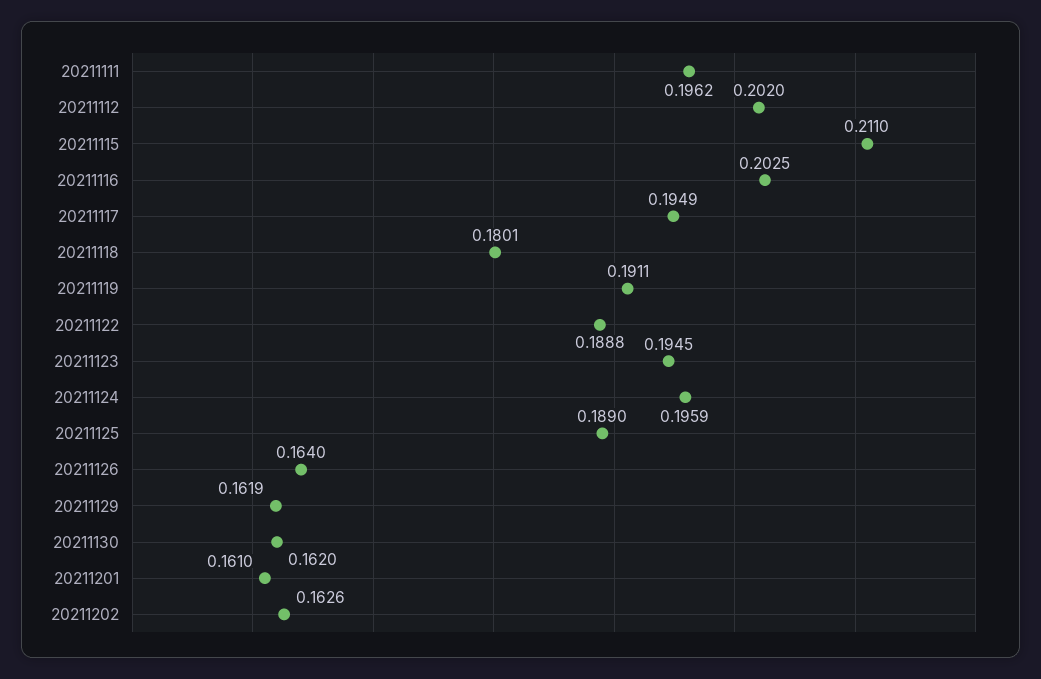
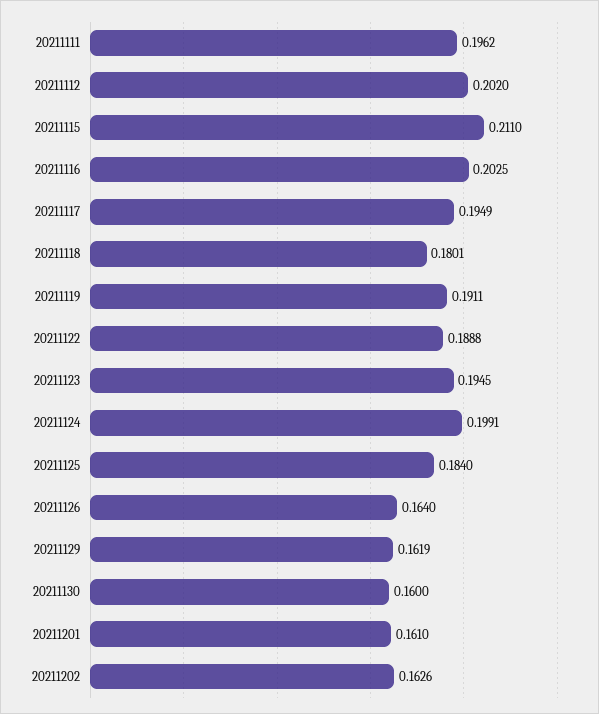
  {
    "20211111": 0.1962,
    "20211112": 0.202,
    "20211115": 0.211,
    "20211116": 0.2025,
    "20211117": 0.1949,
    "20211118": 0.1801,
    "20211119": 0.1911,
    "20211122": 0.1888,
    "20211123": 0.1945,
-   "20211124": 0.1959,
+   "20211124": 0.1991,
-   "20211125": 0.189,
+   "20211125": 0.184,
    "20211126": 0.164,
    "20211129": 0.1619,
-   "20211130": 0.162,
+   "20211130": 0.16,
    "20211201": 0.161,
    "20211202": 0.1626
  }

